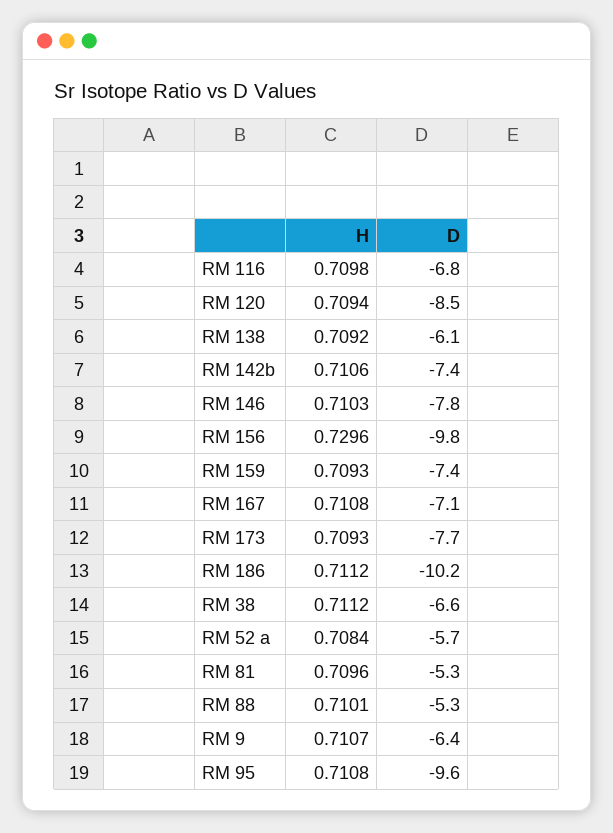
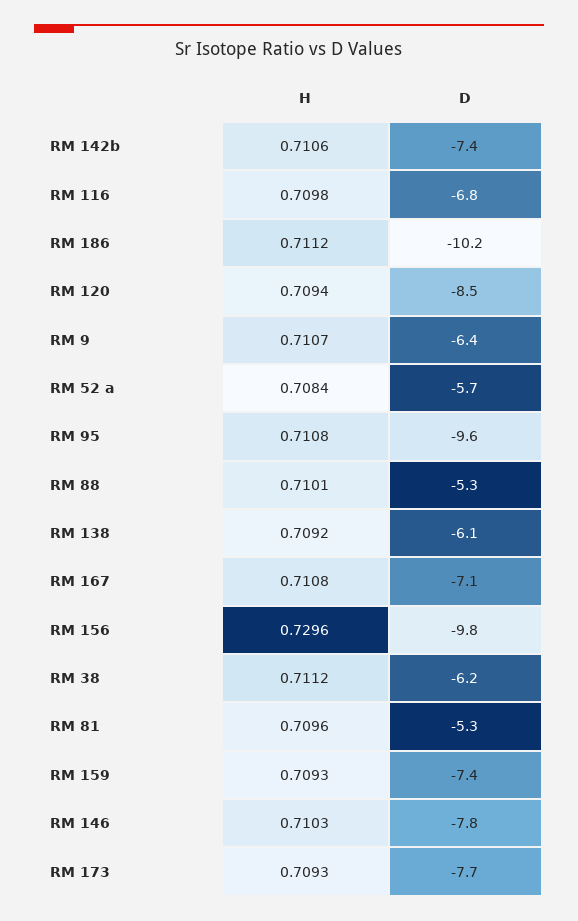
  {
    "H": {
      "RM 116": 0.7098,
      "RM 120": 0.7094,
      "RM 138": 0.7092,
      "RM 142b": 0.7106,
      "RM 146": 0.7103,
      "RM 156": 0.7296,
      "RM 159": 0.7093,
      "RM 167": 0.7108,
      "RM 173": 0.7093,
      "RM 186": 0.7112,
      "RM 38": 0.7112,
      "RM 52 a": 0.7084,
      "RM 81": 0.7096,
      "RM 88": 0.7101,
      "RM 9": 0.7107,
      "RM 95": 0.7108
    },
    "D": {
      "RM 116": -6.8,
      "RM 120": -8.5,
      "RM 138": -6.1,
      "RM 142b": -7.4,
      "RM 146": -7.8,
      "RM 156": -9.8,
      "RM 159": -7.4,
      "RM 167": -7.1,
      "RM 173": -7.7,
      "RM 186": -10.2,
-     "RM 38": -6.6,
+     "RM 38": -6.2,
      "RM 52 a": -5.7,
      "RM 81": -5.3,
      "RM 88": -5.3,
      "RM 9": -6.4,
      "RM 95": -9.6
    }
  }

